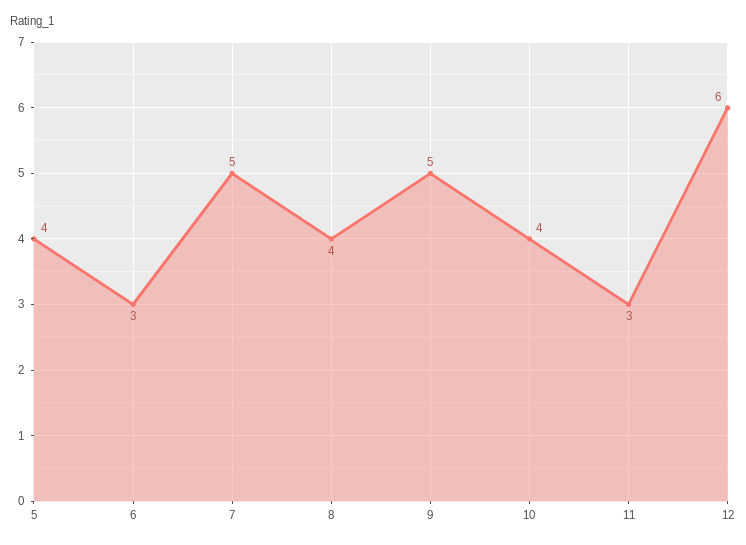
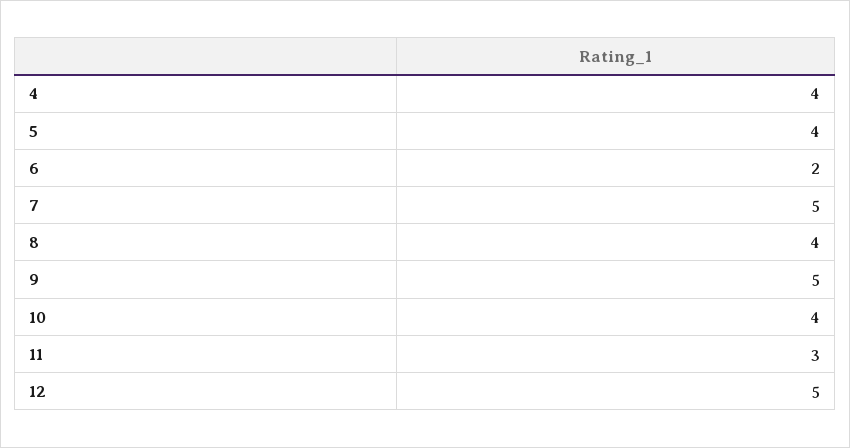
  {
    "5": 4,
-   "6": 3,
+   "6": 2,
    "7": 5,
    "8": 4,
    "9": 5,
    "10": 4,
    "11": 3,
-   "12": 6
+   "12": 5,
+   "4": 4
  }

